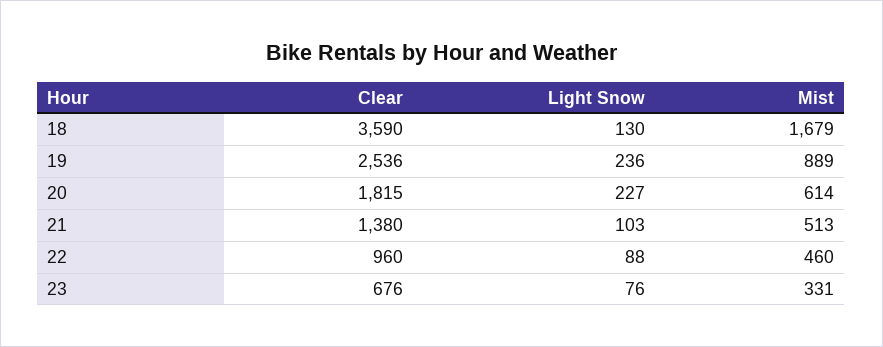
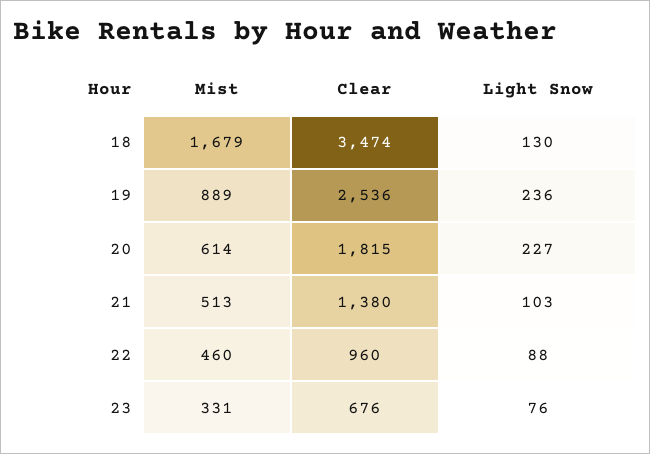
  {
    "Clear": {
-     "18": 3590,
+     "18": 3474,
      "19": 2536,
      "20": 1815,
      "21": 1380,
      "22": 960,
      "23": 676
    },
    "Light Snow": {
      "18": 130,
      "19": 236,
      "20": 227,
      "21": 103,
      "22": 88,
      "23": 76
    },
    "Mist": {
      "18": 1679,
      "19": 889,
      "20": 614,
      "21": 513,
      "22": 460,
      "23": 331
    }
  }

